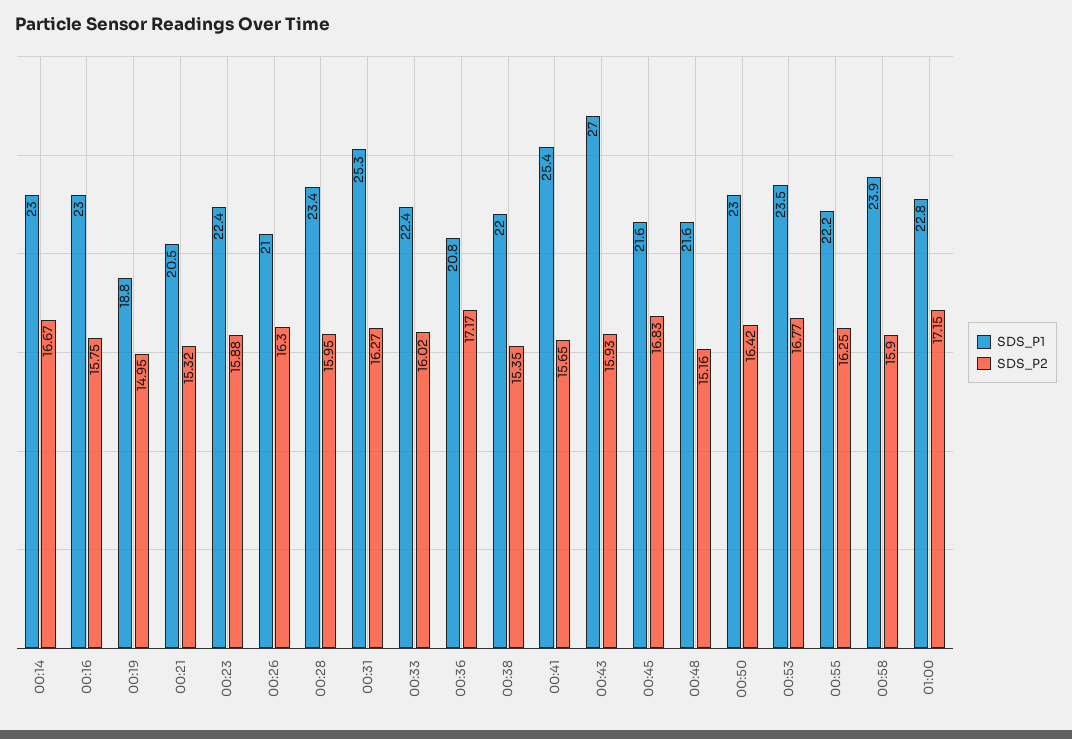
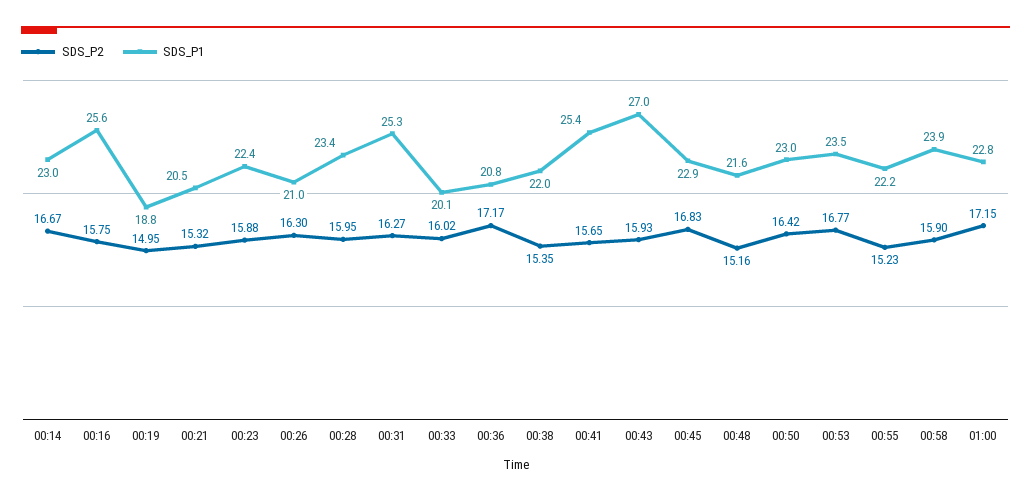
  {
    "SDS_P1": {
      "00:14": 23,
-     "00:16": 23,
+     "00:16": 25.6,
      "00:19": 18.8,
      "00:21": 20.5,
      "00:23": 22.4,
      "00:26": 21,
      "00:28": 23.4,
      "00:31": 25.3,
-     "00:33": 22.4,
+     "00:33": 20.1,
      "00:36": 20.8,
      "00:38": 22,
      "00:41": 25.4,
      "00:43": 27,
-     "00:45": 21.6,
+     "00:45": 22.9,
      "00:48": 21.6,
      "00:50": 23,
      "00:53": 23.5,
      "00:55": 22.2,
      "00:58": 23.9,
      "01:00": 22.8
    },
    "SDS_P2": {
      "00:14": 16.67,
      "00:16": 15.75,
      "00:19": 14.95,
      "00:21": 15.32,
      "00:23": 15.88,
      "00:26": 16.3,
      "00:28": 15.95,
      "00:31": 16.27,
      "00:33": 16.02,
      "00:36": 17.17,
      "00:38": 15.35,
      "00:41": 15.65,
      "00:43": 15.93,
      "00:45": 16.83,
      "00:48": 15.16,
      "00:50": 16.42,
      "00:53": 16.77,
-     "00:55": 16.25,
+     "00:55": 15.23,
      "00:58": 15.9,
      "01:00": 17.15
    }
  }

